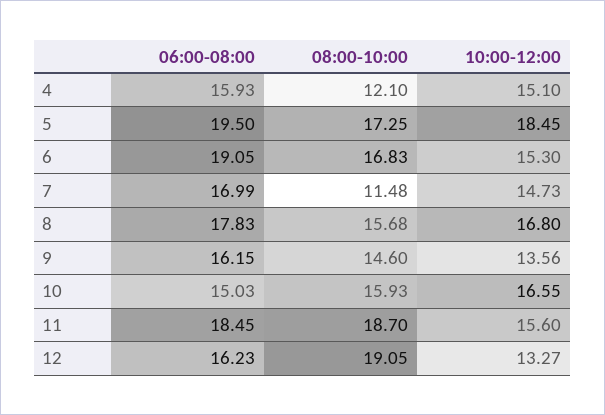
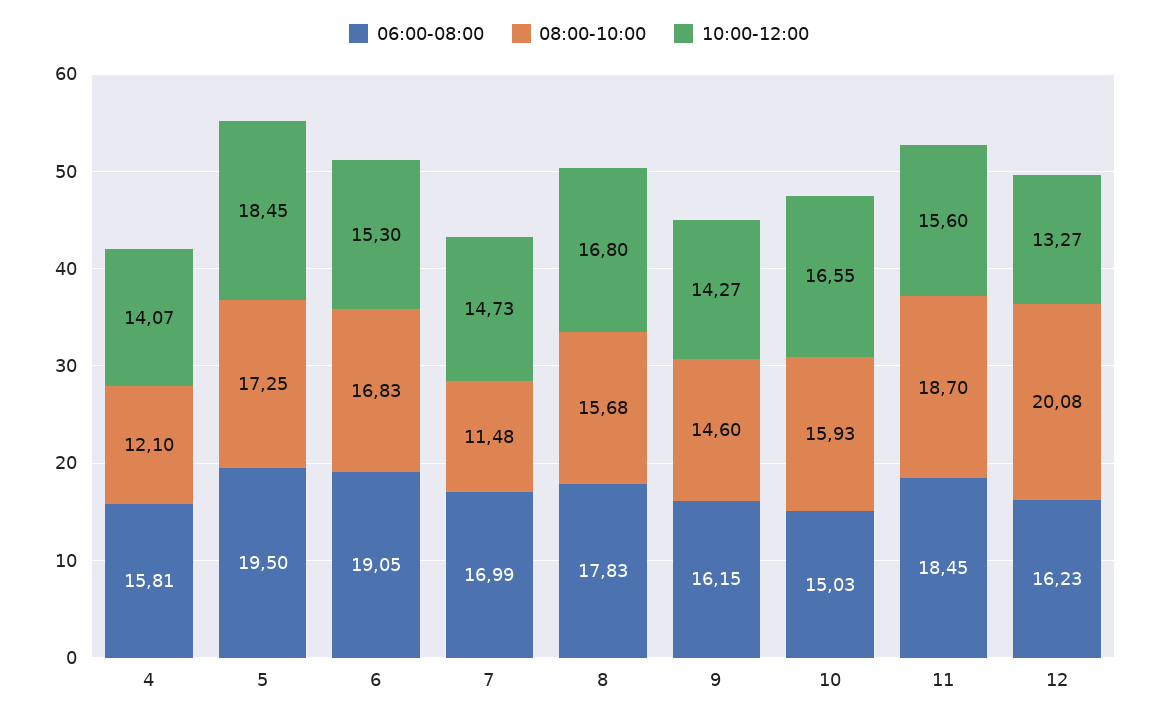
  {
    "06:00-08:00": {
-     "4": 15.93,
+     "4": 15.81,
      "5": 19.5,
      "6": 19.05,
      "7": 16.99,
      "8": 17.83,
      "9": 16.15,
      "10": 15.03,
      "11": 18.45,
      "12": 16.23
    },
    "08:00-10:00": {
      "4": 12.1,
      "5": 17.25,
      "6": 16.83,
      "7": 11.48,
      "8": 15.68,
      "9": 14.6,
      "10": 15.93,
      "11": 18.7,
-     "12": 19.05
+     "12": 20.08
    },
    "10:00-12:00": {
-     "4": 15.1,
+     "4": 14.07,
      "5": 18.45,
      "6": 15.3,
      "7": 14.73,
      "8": 16.8,
-     "9": 13.56,
+     "9": 14.27,
      "10": 16.55,
      "11": 15.6,
      "12": 13.27
    }
  }

